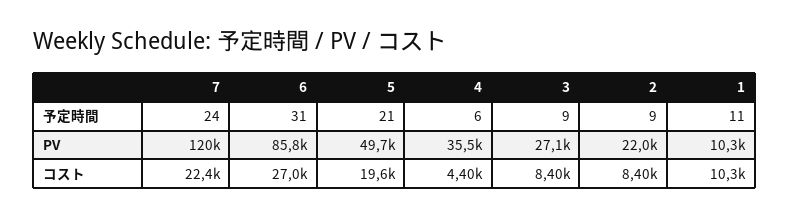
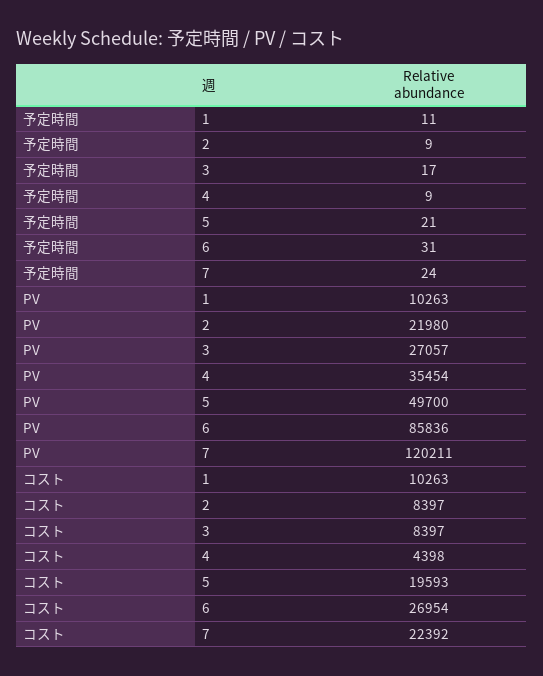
  {
    "7": {
      "予定時間": 24,
      "PV": 120211,
      "コスト": 22392
    },
    "6": {
      "予定時間": 31,
      "PV": 85836,
      "コスト": 26954
    },
    "5": {
      "予定時間": 21,
      "PV": 49700,
      "コスト": 19593
    },
    "4": {
-     "予定時間": 6,
+     "予定時間": 9,
      "PV": 35454,
      "コスト": 4398
    },
    "3": {
-     "予定時間": 9,
+     "予定時間": 17,
      "PV": 27057,
      "コスト": 8397
    },
    "2": {
      "予定時間": 9,
      "PV": 21980,
      "コスト": 8397
    },
    "1": {
      "予定時間": 11,
      "PV": 10263,
      "コスト": 10263
    }
  }

